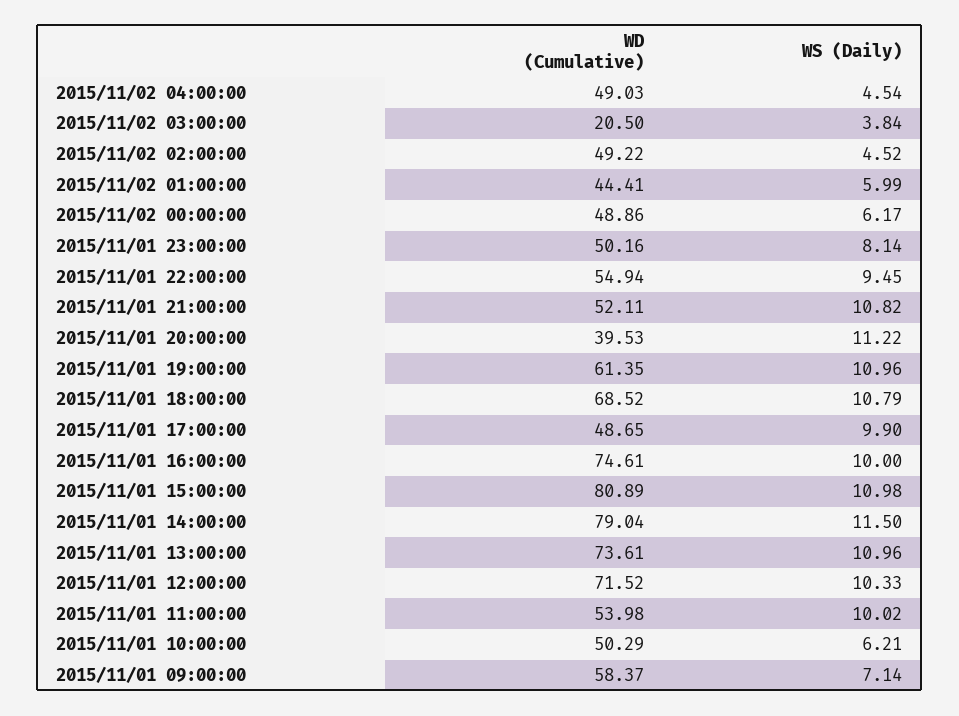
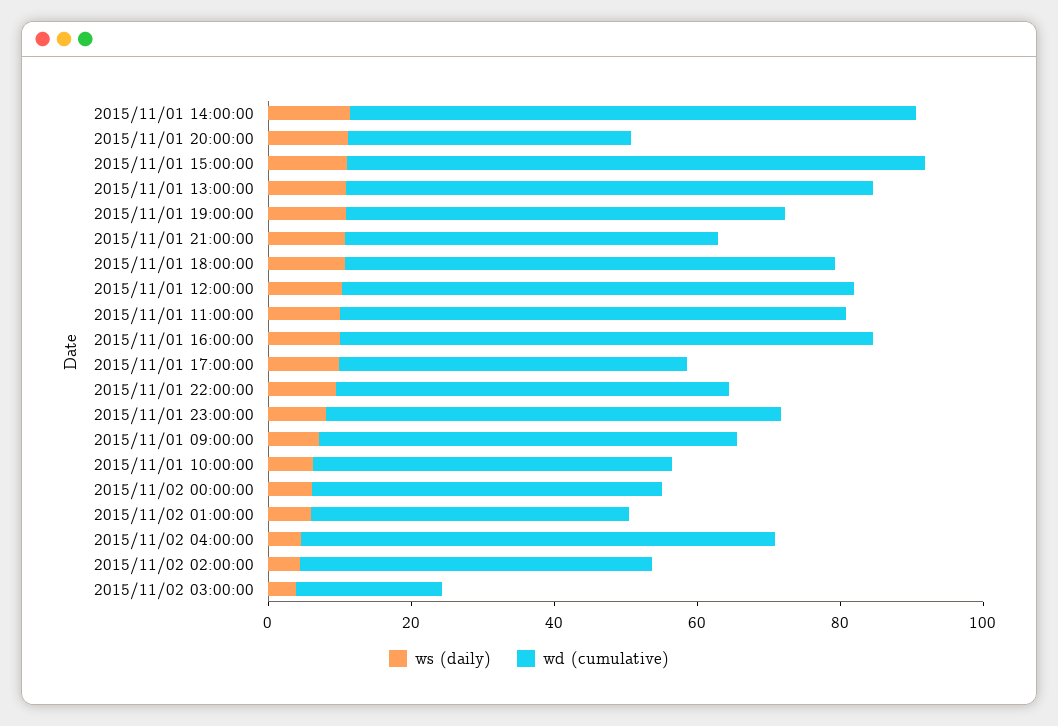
  {
    "WD (Cumulative)": {
-     "2015/11/02 04:00:00": 49.03,
+     "2015/11/02 04:00:00": 65,
      "2015/11/02 03:00:00": 20.5,
      "2015/11/02 02:00:00": 49.22,
      "2015/11/02 01:00:00": 44.41,
      "2015/11/02 00:00:00": 48.86,
-     "2015/11/01 23:00:00": 50.16,
+     "2015/11/01 23:00:00": 65,
      "2015/11/01 22:00:00": 54.94,
      "2015/11/01 21:00:00": 52.11,
      "2015/11/01 20:00:00": 39.53,
      "2015/11/01 19:00:00": 61.35,
      "2015/11/01 18:00:00": 68.52,
      "2015/11/01 17:00:00": 48.65,
      "2015/11/01 16:00:00": 74.61,
      "2015/11/01 15:00:00": 80.89,
      "2015/11/01 14:00:00": 79.04,
      "2015/11/01 13:00:00": 73.61,
      "2015/11/01 12:00:00": 71.52,
-     "2015/11/01 11:00:00": 53.98,
+     "2015/11/01 11:00:00": 70,
      "2015/11/01 10:00:00": 50.29,
      "2015/11/01 09:00:00": 58.37
    },
    "WS (Daily)": {
      "2015/11/02 04:00:00": 4.54,
      "2015/11/02 03:00:00": 3.84,
      "2015/11/02 02:00:00": 4.52,
      "2015/11/02 01:00:00": 5.99,
      "2015/11/02 00:00:00": 6.17,
      "2015/11/01 23:00:00": 8.14,
      "2015/11/01 22:00:00": 9.45,
      "2015/11/01 21:00:00": 10.82,
      "2015/11/01 20:00:00": 11.22,
      "2015/11/01 19:00:00": 10.96,
      "2015/11/01 18:00:00": 10.79,
      "2015/11/01 17:00:00": 9.9,
      "2015/11/01 16:00:00": 10,
      "2015/11/01 15:00:00": 10.98,
      "2015/11/01 14:00:00": 11.5,
      "2015/11/01 13:00:00": 10.96,
      "2015/11/01 12:00:00": 10.33,
      "2015/11/01 11:00:00": 10.02,
      "2015/11/01 10:00:00": 6.21,
      "2015/11/01 09:00:00": 7.14
    }
  }

